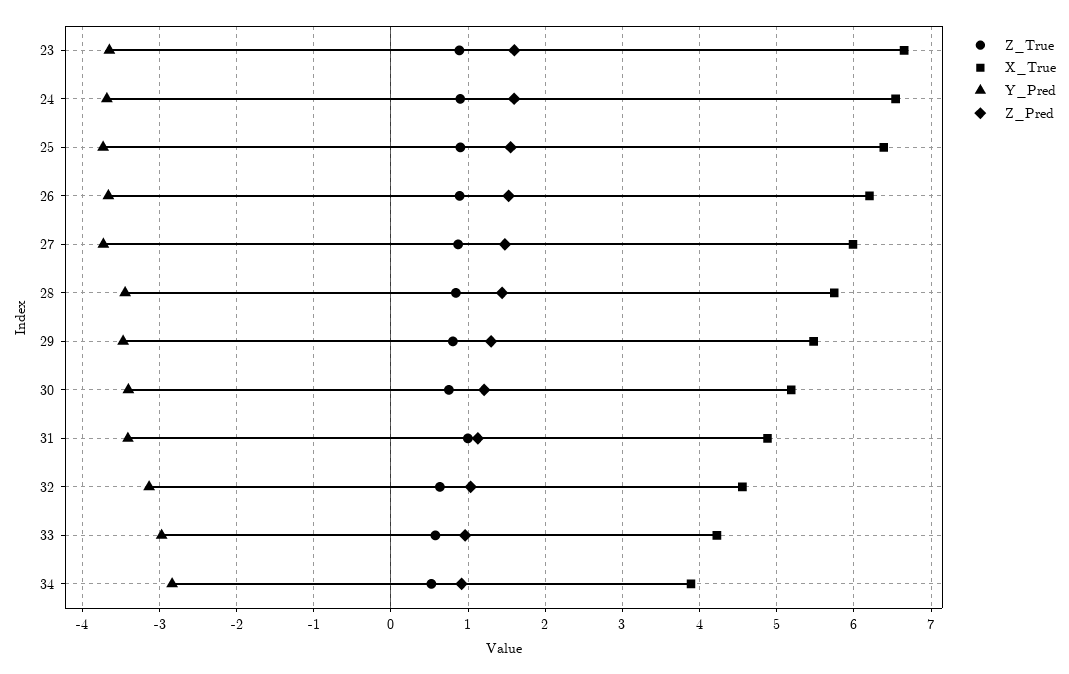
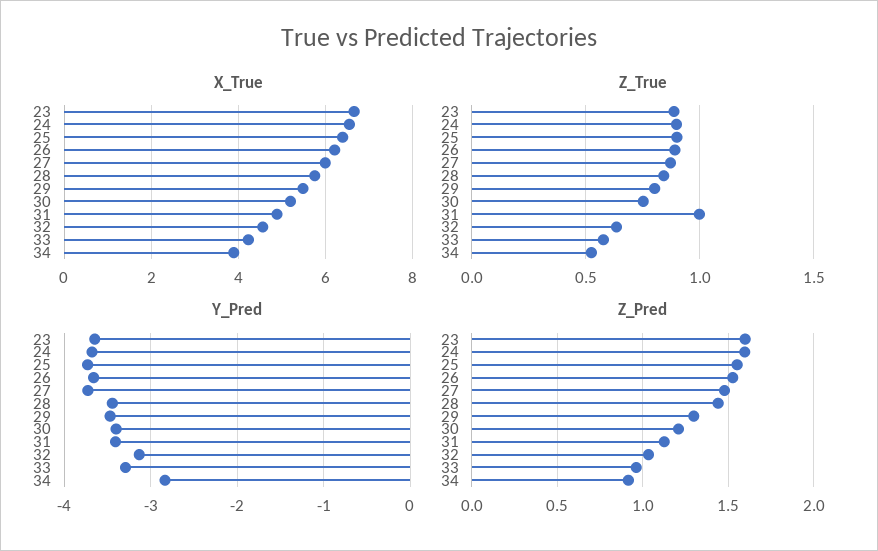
  {
    "Z_True": {
      "23": 0.9,
      "24": 0.9,
      "25": 0.9,
      "26": 0.9,
      "27": 0.85,
      "28": 0.85,
      "29": 0.8,
      "30": 0.75,
      "31": 1,
      "32": 0.65,
      "33": 0.6,
      "34": 0.5
    },
    "X_True": {
      "23": 6.7,
      "24": 6.5,
      "25": 6.4,
      "26": 6.2,
      "27": 6,
      "28": 5.7,
      "29": 5.5,
      "30": 5.2,
      "31": 4.9,
      "32": 4.6,
      "33": 4.2,
      "34": 3.9
    },
    "Y_Pred": {
      "23": -3.6,
      "24": -3.7,
      "25": -3.7,
      "26": -3.7,
      "27": -3.7,
      "28": -3.4,
      "29": -3.5,
      "30": -3.4,
      "31": -3.4,
      "32": -3.1,
-     "33": -3,
+     "33": -3.3,
      "34": -2.8
    },
    "Z_Pred": {
      "23": 1.6,
      "24": 1.6,
      "25": 1.55,
      "26": 1.55,
      "27": 1.5,
      "28": 1.45,
      "29": 1.3,
      "30": 1.2,
      "31": 1.15,
      "32": 1.05,
      "33": 0.95,
      "34": 0.9
    }
  }

